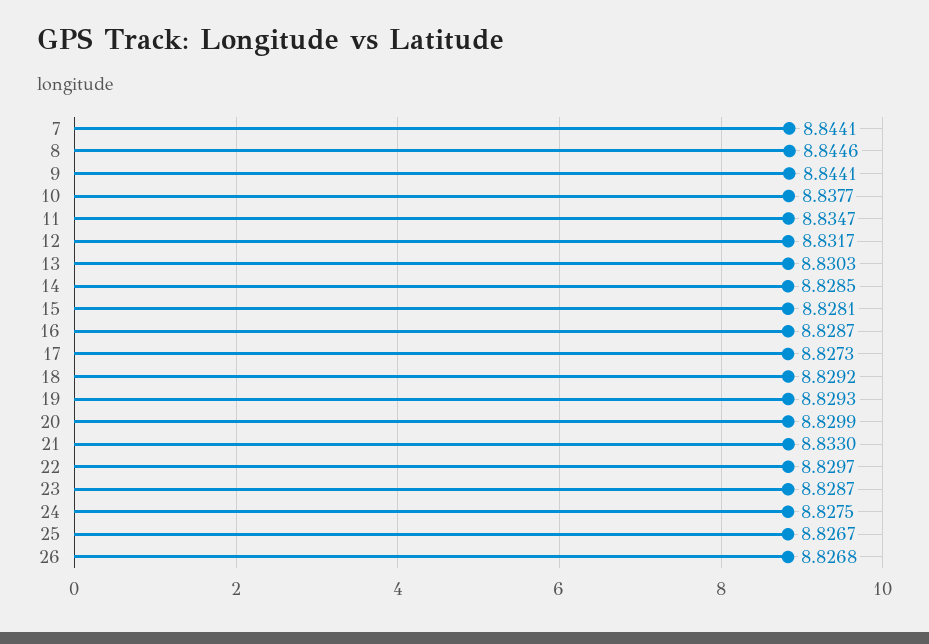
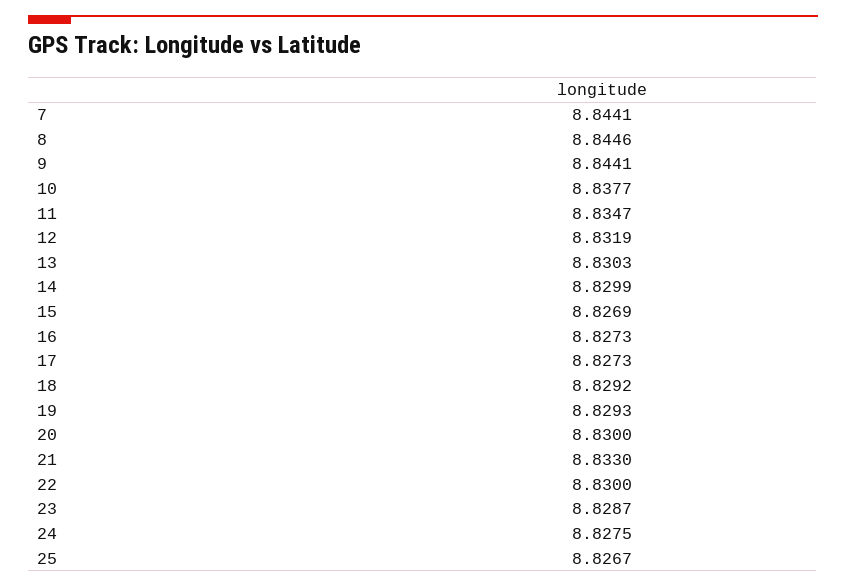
  {
    "7": 8.8441,
    "8": 8.8446,
    "9": 8.8441,
    "10": 8.8377,
    "11": 8.8347,
-   "12": 8.8317,
+   "12": 8.8319,
    "13": 8.8303,
-   "14": 8.8285,
+   "14": 8.8299,
-   "15": 8.8281,
+   "15": 8.8269,
-   "16": 8.8287,
+   "16": 8.8273,
    "17": 8.8273,
    "18": 8.8292,
    "19": 8.8293,
-   "20": 8.8299,
+   "20": 8.83,
    "21": 8.833,
-   "22": 8.8297,
+   "22": 8.83,
    "23": 8.8287,
    "24": 8.8275,
-   "25": 8.8267,
+   "25": 8.8267
-   "26": 8.8268
  }

